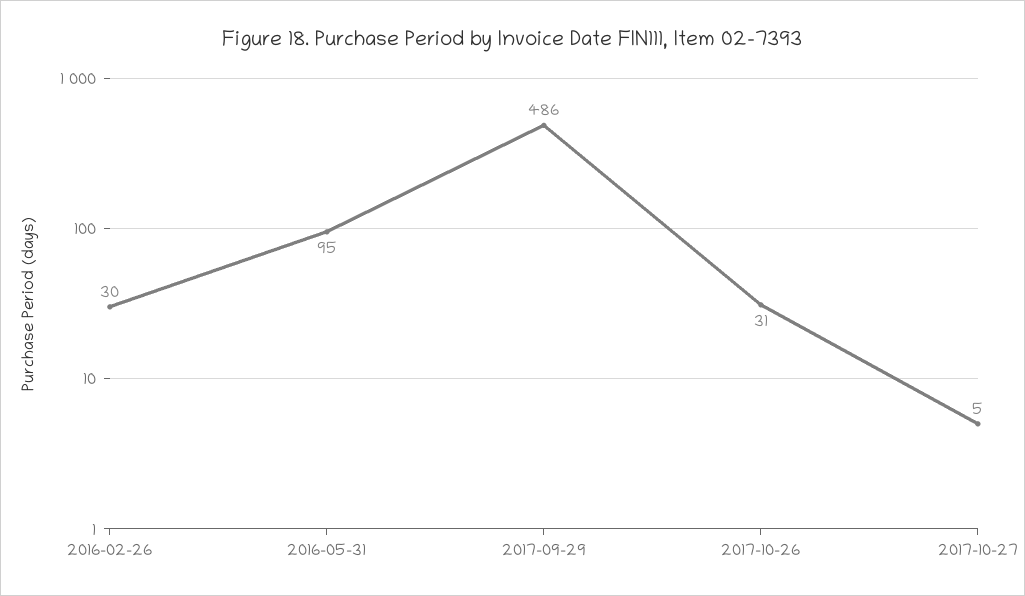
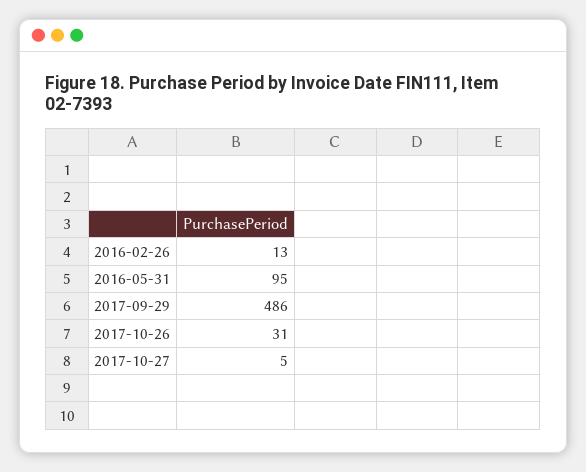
  {
-   "2016-02-26": 30,
+   "2016-02-26": 13,
    "2016-05-31": 95,
    "2017-09-29": 486,
    "2017-10-26": 31,
    "2017-10-27": 5
  }

